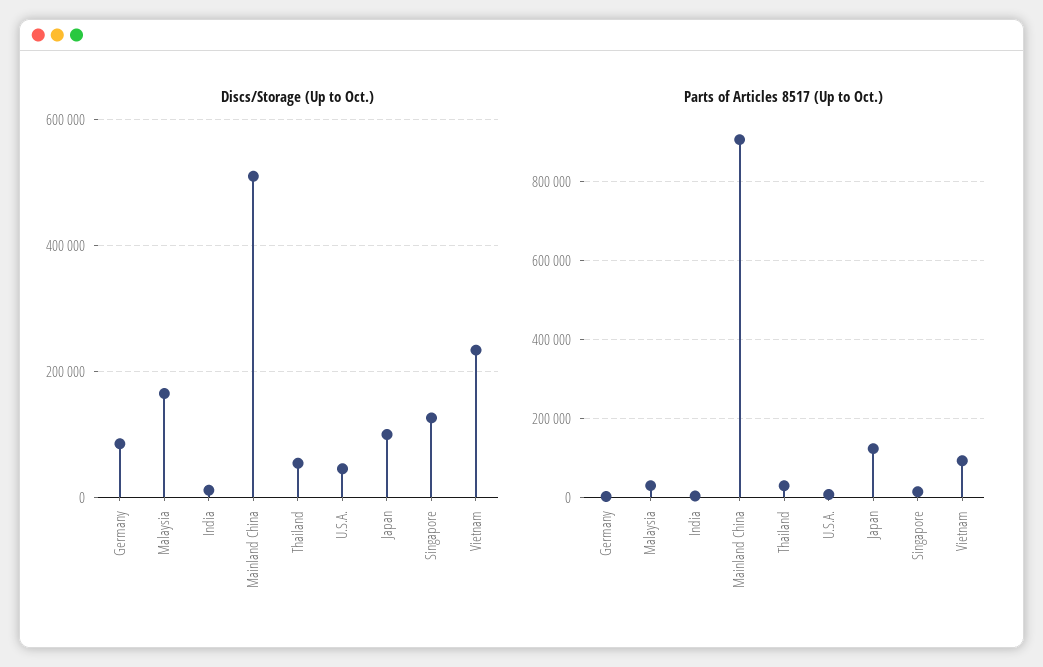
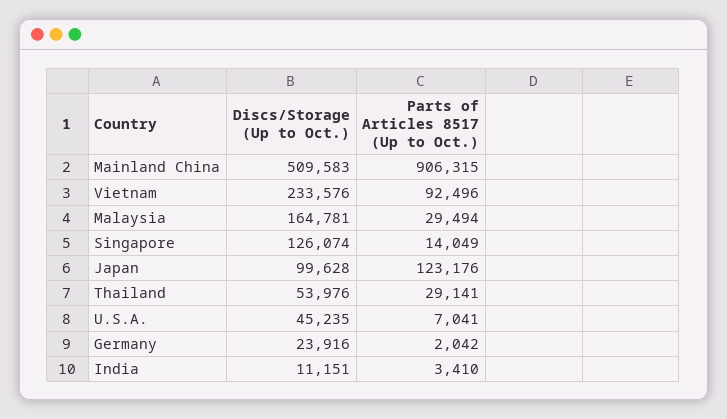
  {
    "Discs/Storage (Up to Oct.)": {
-     "Germany": 80000,
+     "Germany": 23916,
      "Malaysia": 164781,
      "India": 11151,
      "Mainland China": 509583,
      "Thailand": 53976,
      "U.S.A.": 45235,
      "Japan": 99628,
      "Singapore": 126074,
      "Vietnam": 233576
    },
    "Parts of Articles 8517 (Up to Oct.)": {
      "Germany": 2042,
      "Malaysia": 29494,
      "India": 3410,
      "Mainland China": 906315,
      "Thailand": 29141,
      "U.S.A.": 7041,
      "Japan": 123176,
      "Singapore": 14049,
      "Vietnam": 92496
    }
  }

